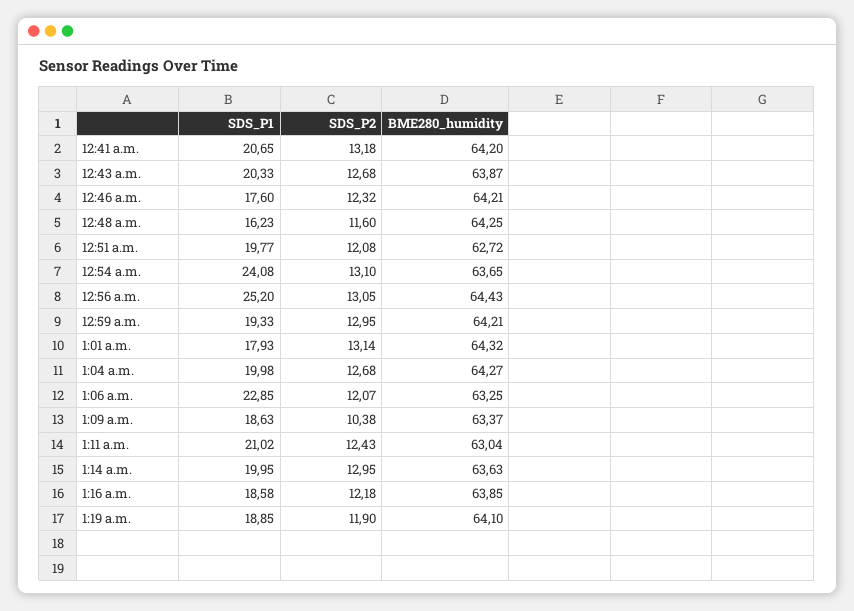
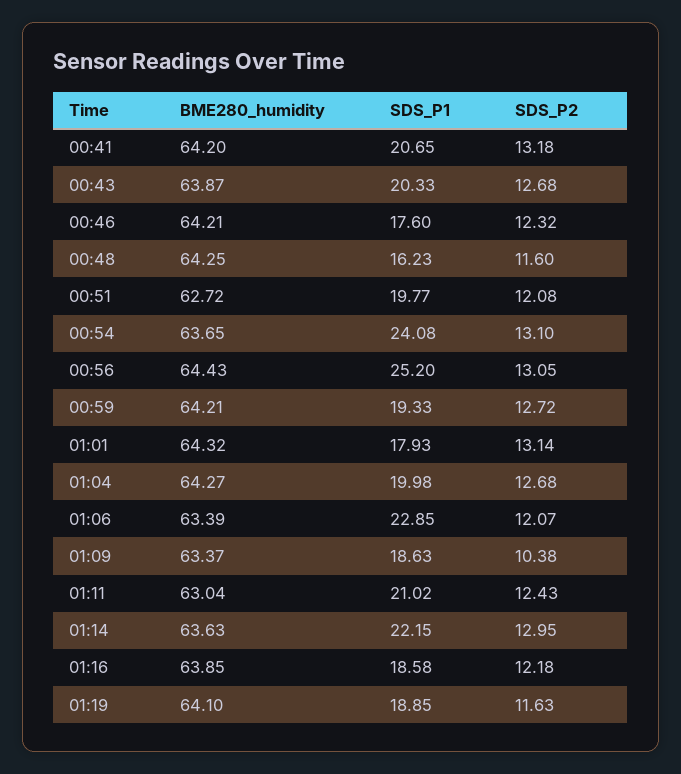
  {
    "SDS_P1": {
      "12:41 a.m.": 20.65,
      "12:43 a.m.": 20.33,
      "12:46 a.m.": 17.6,
      "12:48 a.m.": 16.23,
      "12:51 a.m.": 19.77,
      "12:54 a.m.": 24.08,
      "12:56 a.m.": 25.2,
      "12:59 a.m.": 19.33,
      "1:01 a.m.": 17.93,
      "1:04 a.m.": 19.98,
      "1:06 a.m.": 22.85,
      "1:09 a.m.": 18.63,
      "1:11 a.m.": 21.02,
-     "1:14 a.m.": 19.95,
+     "1:14 a.m.": 22.15,
      "1:16 a.m.": 18.58,
      "1:19 a.m.": 18.85
    },
    "SDS_P2": {
      "12:41 a.m.": 13.18,
      "12:43 a.m.": 12.68,
      "12:46 a.m.": 12.32,
      "12:48 a.m.": 11.6,
      "12:51 a.m.": 12.08,
      "12:54 a.m.": 13.1,
      "12:56 a.m.": 13.05,
-     "12:59 a.m.": 12.95,
+     "12:59 a.m.": 12.72,
      "1:01 a.m.": 13.14,
      "1:04 a.m.": 12.68,
      "1:06 a.m.": 12.07,
      "1:09 a.m.": 10.38,
      "1:11 a.m.": 12.43,
      "1:14 a.m.": 12.95,
      "1:16 a.m.": 12.18,
-     "1:19 a.m.": 11.9
+     "1:19 a.m.": 11.63
    },
    "BME280_humidity": {
      "12:41 a.m.": 64.2,
      "12:43 a.m.": 63.87,
      "12:46 a.m.": 64.21,
      "12:48 a.m.": 64.25,
      "12:51 a.m.": 62.72,
      "12:54 a.m.": 63.65,
      "12:56 a.m.": 64.43,
      "12:59 a.m.": 64.21,
      "1:01 a.m.": 64.32,
      "1:04 a.m.": 64.27,
-     "1:06 a.m.": 63.25,
+     "1:06 a.m.": 63.39,
      "1:09 a.m.": 63.37,
      "1:11 a.m.": 63.04,
      "1:14 a.m.": 63.63,
      "1:16 a.m.": 63.85,
      "1:19 a.m.": 64.1
    }
  }

